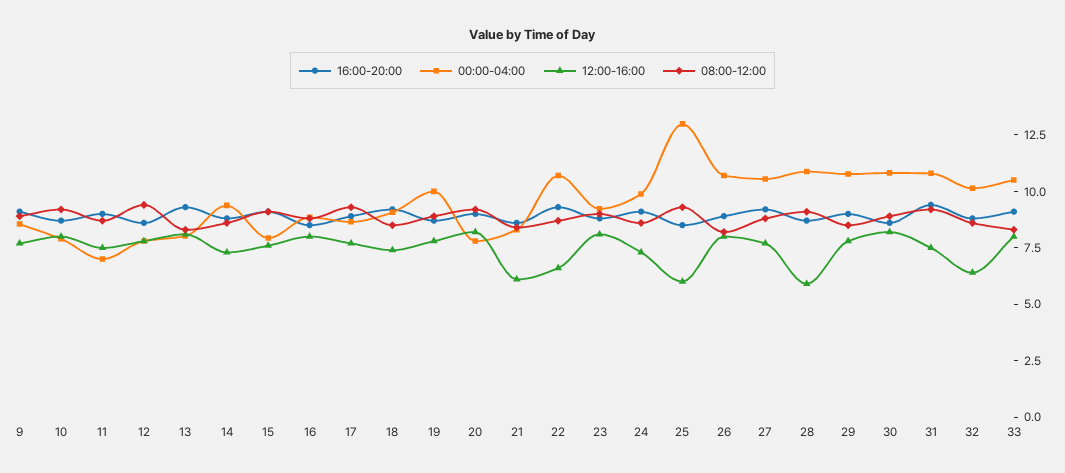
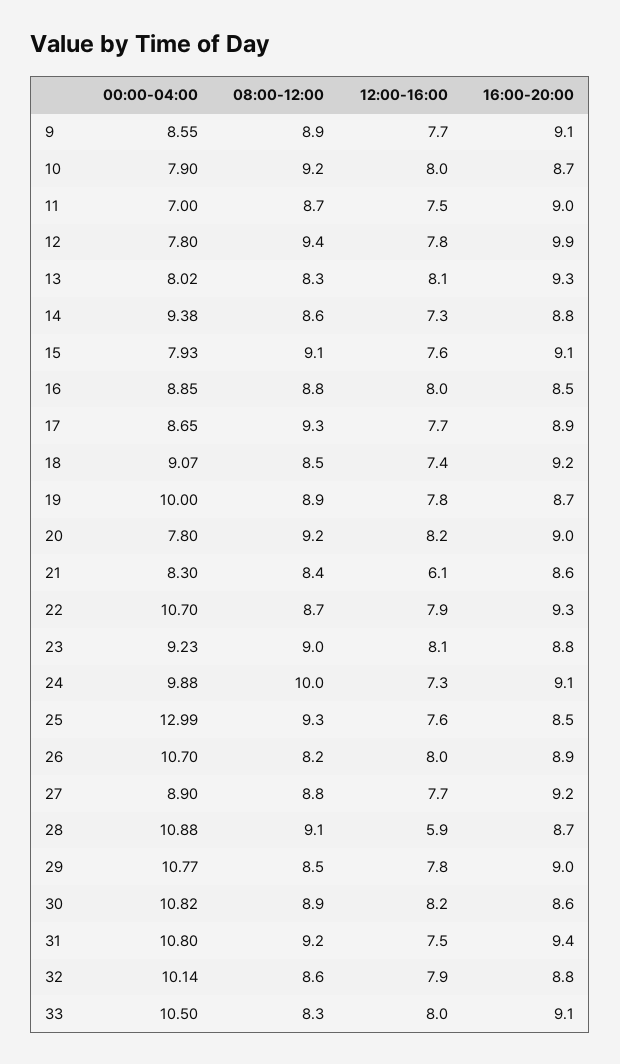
  {
    "16:00-20:00": {
      "9": 9.1,
      "10": 8.7,
      "11": 9,
-     "12": 8.5,
+     "12": 9.9,
      "13": 9.3,
      "14": 8.8,
      "15": 9.1,
      "16": 8.5,
      "17": 8.9,
      "18": 9.2,
      "19": 8.7,
      "20": 9,
      "21": 8.6,
      "22": 9.3,
      "23": 8.8,
      "24": 9.1,
      "25": 8.5,
      "26": 8.9,
      "27": 9.2,
      "28": 8.7,
      "29": 9,
      "30": 8.6,
      "31": 9.4,
      "32": 8.8,
      "33": 9.1
    },
    "00:00-04:00": {
      "9": 8.55,
      "10": 7.9,
      "11": 7,
      "12": 7.8,
      "13": 8.02,
      "14": 9.38,
      "15": 7.93,
      "16": 8.85,
      "17": 8.65,
      "18": 9.07,
      "19": 10,
      "20": 7.8,
      "21": 8.3,
      "22": 10.7,
      "23": 9.23,
      "24": 9.88,
      "25": 12.99,
      "26": 10.7,
-     "27": 10.5,
+     "27": 8.9,
      "28": 10.88,
      "29": 10.77,
      "30": 10.82,
      "31": 10.8,
      "32": 10.14,
      "33": 10.5
    },
    "12:00-16:00": {
      "9": 7.7,
      "10": 8,
      "11": 7.5,
      "12": 7.8,
      "13": 8.1,
      "14": 7.3,
      "15": 7.6,
      "16": 8,
      "17": 7.7,
      "18": 7.4,
      "19": 7.8,
      "20": 8.2,
      "21": 6.1,
-     "22": 6.5,
+     "22": 7.9,
      "23": 8.1,
      "24": 7.3,
-     "25": 6,
+     "25": 7.6,
      "26": 8,
      "27": 7.7,
      "28": 5.9,
      "29": 7.8,
      "30": 8.2,
      "31": 7.5,
-     "32": 6.5,
+     "32": 7.9,
      "33": 8
    },
    "08:00-12:00": {
      "9": 8.9,
      "10": 9.2,
      "11": 8.7,
      "12": 9.4,
      "13": 8.3,
      "14": 8.6,
      "15": 9.1,
      "16": 8.8,
      "17": 9.3,
      "18": 8.5,
      "19": 8.9,
      "20": 9.2,
      "21": 8.4,
      "22": 8.7,
      "23": 9,
-     "24": 8.5,
+     "24": 10,
      "25": 9.3,
      "26": 8.2,
      "27": 8.8,
      "28": 9.1,
      "29": 8.5,
      "30": 8.9,
      "31": 9.2,
      "32": 8.6,
      "33": 8.3
    }
  }

